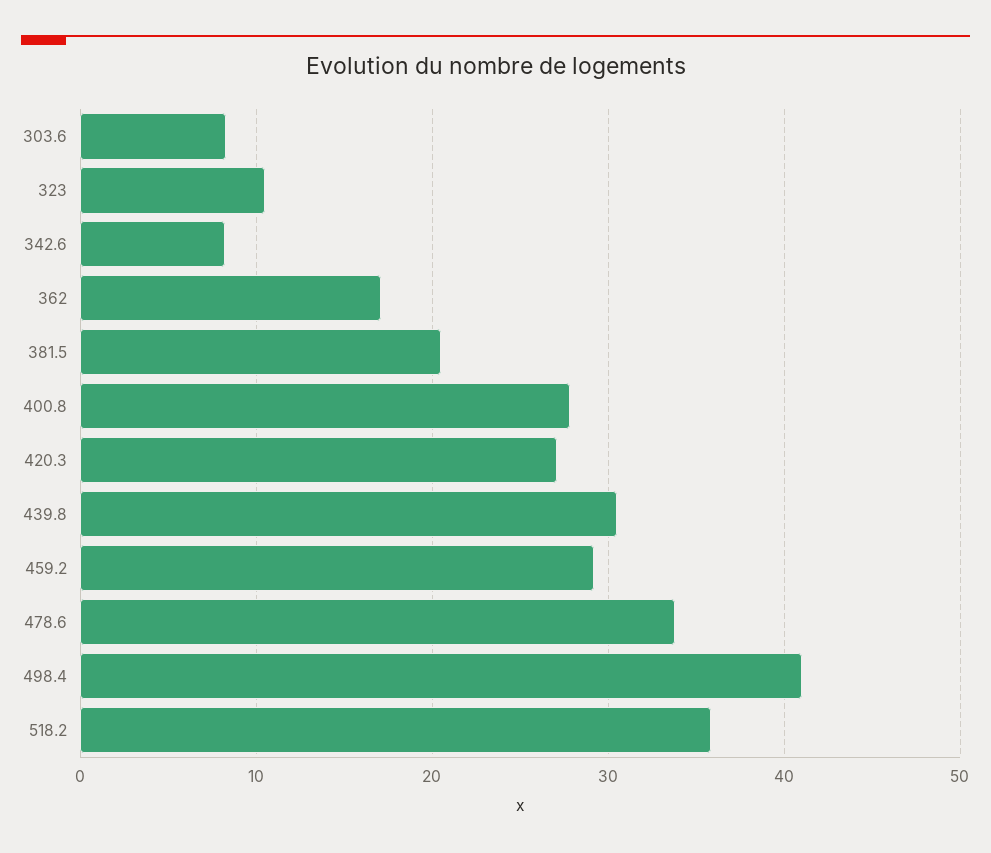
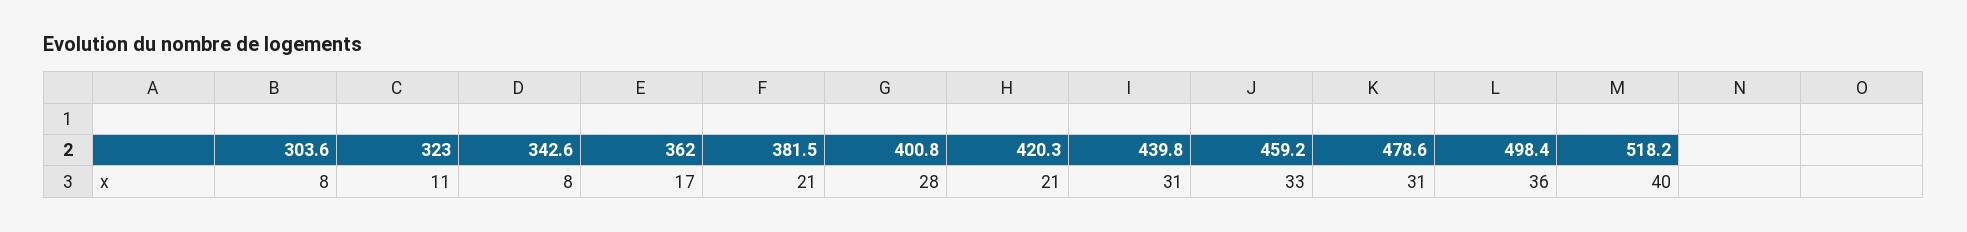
  {
    "303.6": 8,
    "323": 11,
    "342.6": 8,
    "362": 17,
    "381.5": 21,
    "400.8": 28,
-   "420.3": 27,
+   "420.3": 21,
    "439.8": 31,
-   "459.2": 29,
+   "459.2": 33,
-   "478.6": 34,
+   "478.6": 31,
-   "498.4": 41,
+   "498.4": 36,
-   "518.2": 36
+   "518.2": 40
  }

